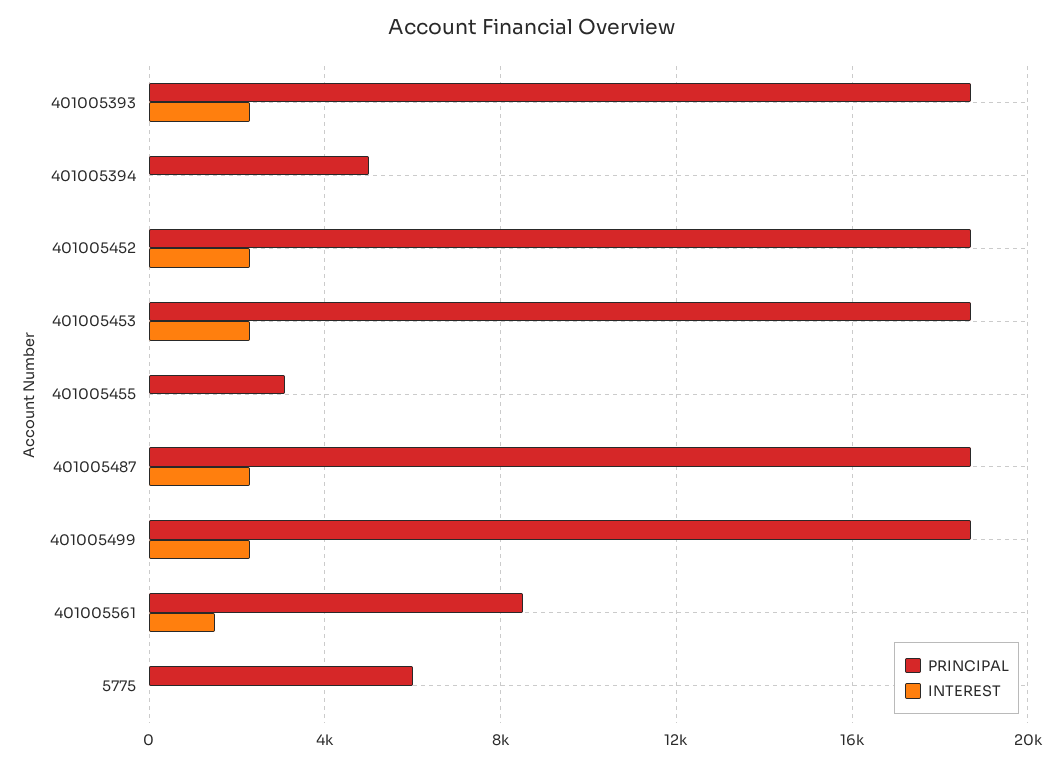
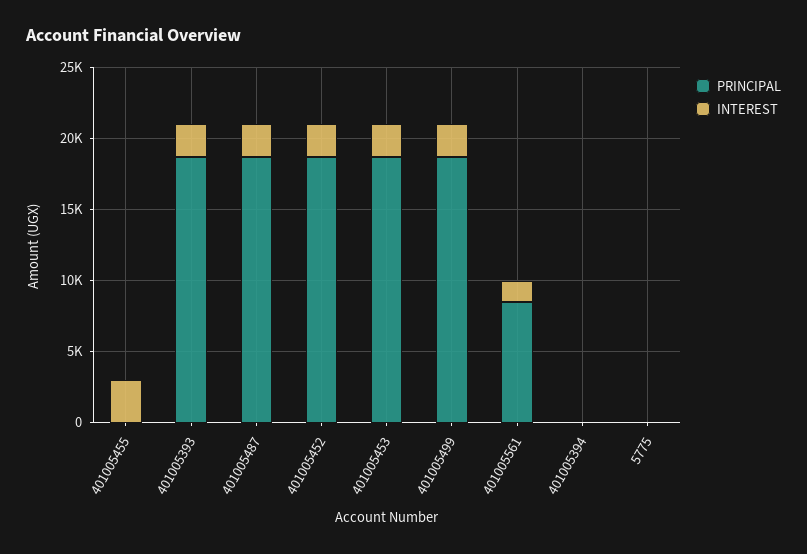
  {
    "PRINCIPAL": {
      "401005393": 18500,
-     "401005394": 5000,
+     "401005394": 0,
      "401005452": 18500,
      "401005453": 18500,
-     "401005455": 3000,
+     "401005455": 0,
      "401005487": 18500,
      "401005499": 18500,
      "401005561": 8500,
-     "5775": 6000
+     "5775": 0
    },
    "INTEREST": {
      "401005393": 2500,
      "401005394": 0,
      "401005452": 2500,
      "401005453": 2500,
-     "401005455": 0,
+     "401005455": 3000,
      "401005487": 2500,
      "401005499": 2500,
      "401005561": 1500,
      "5775": 0
    }
  }

